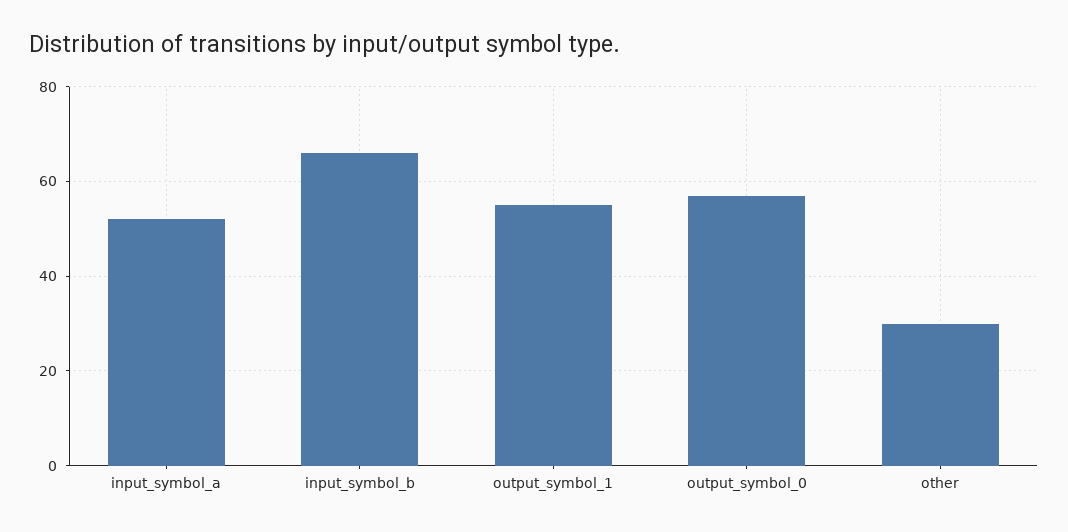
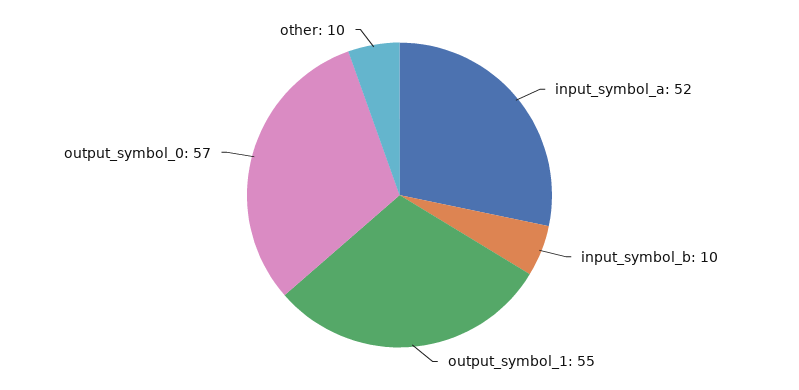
  {
    "input_symbol_a": 52,
-   "input_symbol_b": 65,
+   "input_symbol_b": 10,
    "output_symbol_1": 55,
    "output_symbol_0": 57,
-   "other": 30
+   "other": 10
  }

